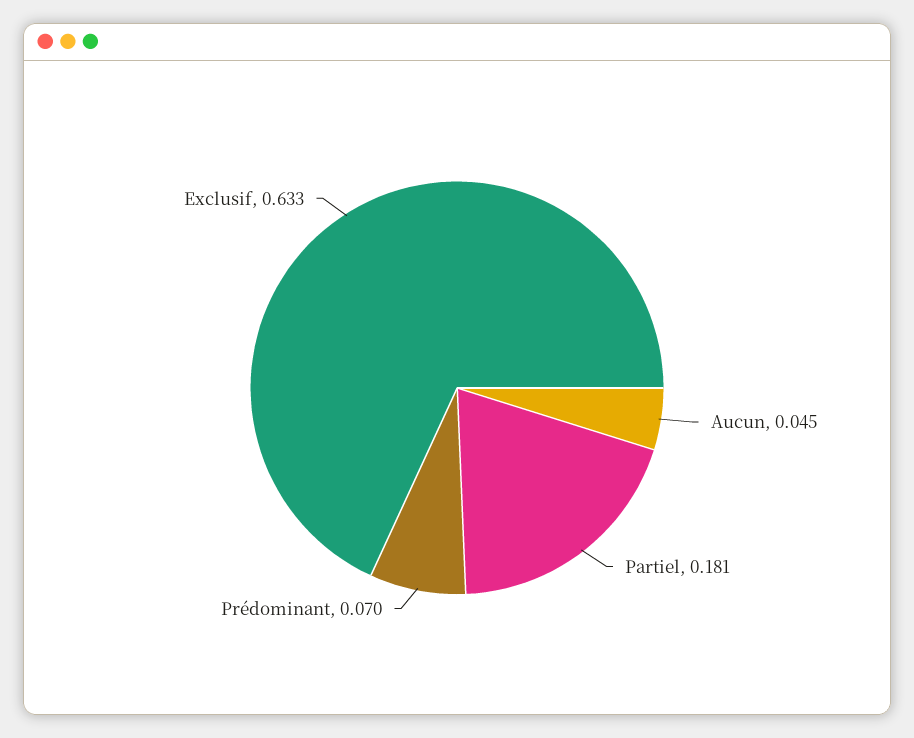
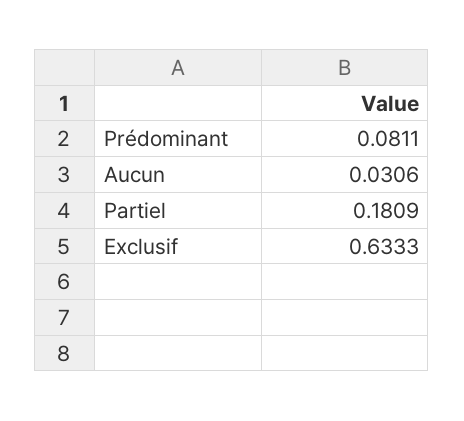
  {
-   "Aucun": 0.045,
+   "Aucun": 0.0306,
    "Partiel": 0.1809,
-   "Prédominant": 0.07,
+   "Prédominant": 0.0811,
    "Exclusif": 0.6333
  }

